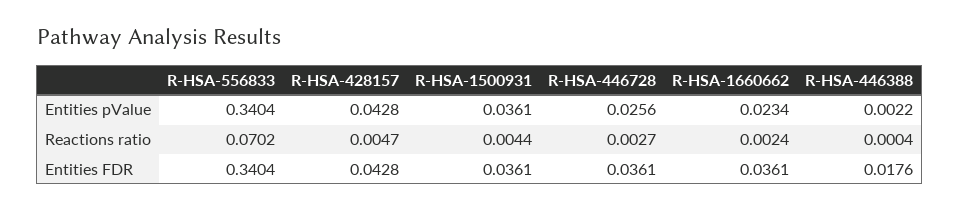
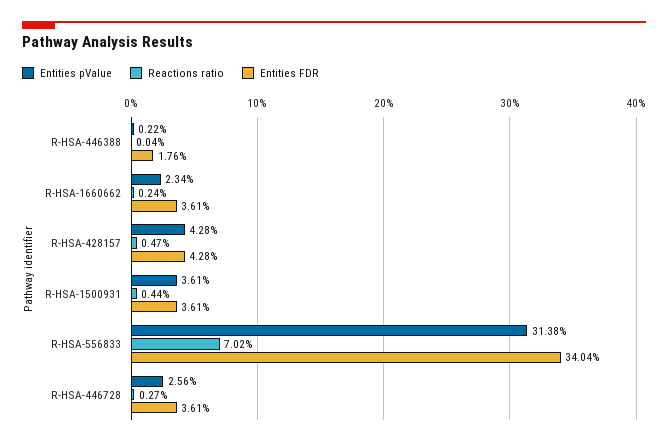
  {
    "Entities pValue": {
-     "R-HSA-556833": 0.3404,
+     "R-HSA-556833": 0.3138,
      "R-HSA-428157": 0.0428,
      "R-HSA-1500931": 0.0361,
      "R-HSA-446728": 0.0256,
      "R-HSA-1660662": 0.0234,
      "R-HSA-446388": 0.0022
    },
    "Reactions ratio": {
      "R-HSA-556833": 0.0702,
      "R-HSA-428157": 0.0047,
      "R-HSA-1500931": 0.0044,
      "R-HSA-446728": 0.0027,
      "R-HSA-1660662": 0.0024,
      "R-HSA-446388": 0.0004
    },
    "Entities FDR": {
      "R-HSA-556833": 0.3404,
      "R-HSA-428157": 0.0428,
      "R-HSA-1500931": 0.0361,
      "R-HSA-446728": 0.0361,
      "R-HSA-1660662": 0.0361,
      "R-HSA-446388": 0.0176
    }
  }

